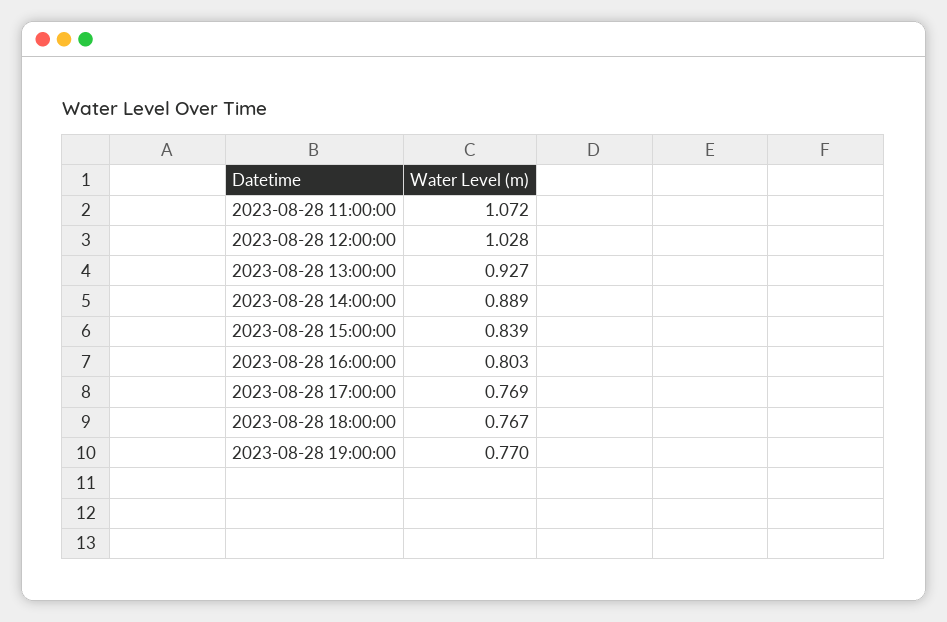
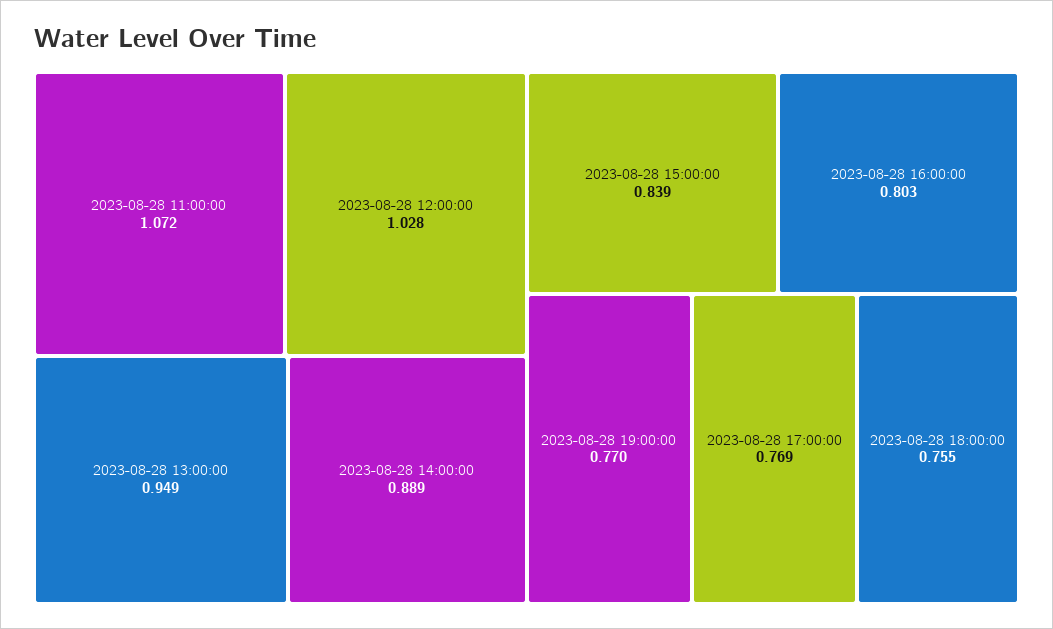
  {
    "2023-08-28 11:00:00": 1.072,
    "2023-08-28 12:00:00": 1.028,
-   "2023-08-28 13:00:00": 0.927,
+   "2023-08-28 13:00:00": 0.949,
    "2023-08-28 14:00:00": 0.889,
    "2023-08-28 15:00:00": 0.839,
    "2023-08-28 16:00:00": 0.803,
    "2023-08-28 17:00:00": 0.769,
-   "2023-08-28 18:00:00": 0.767,
+   "2023-08-28 18:00:00": 0.755,
    "2023-08-28 19:00:00": 0.77
  }

